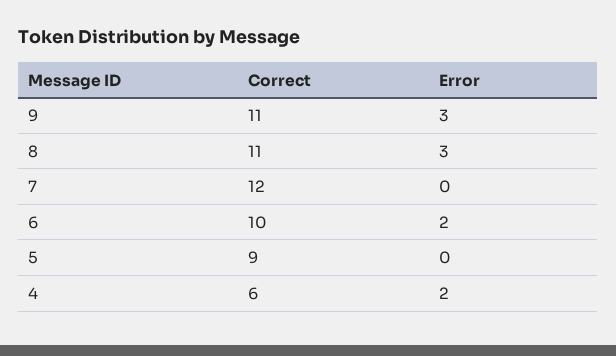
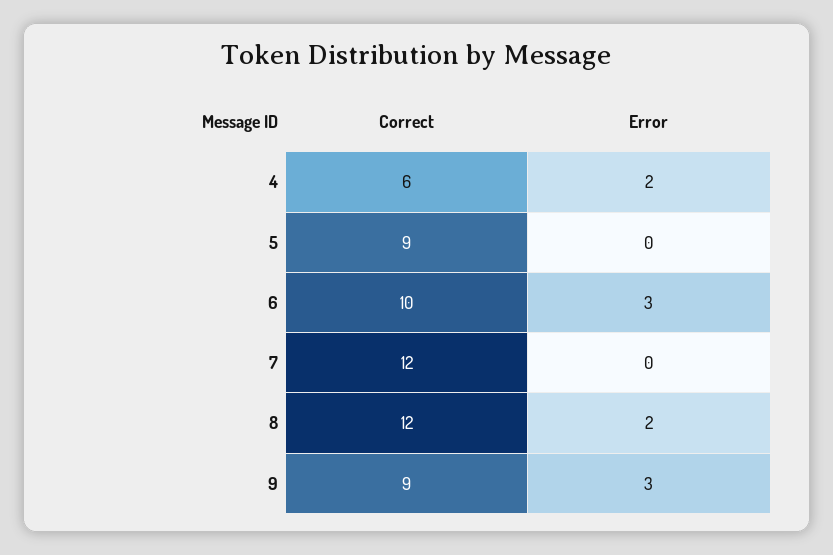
  {
    "Correct": {
-     "9": 11,
+     "9": 9,
-     "8": 11,
+     "8": 12,
      "7": 12,
      "6": 10,
      "5": 9,
      "4": 6
    },
    "Error": {
      "9": 3,
-     "8": 3,
+     "8": 2,
      "7": 0,
-     "6": 2,
+     "6": 3,
      "5": 0,
      "4": 2
    }
  }

